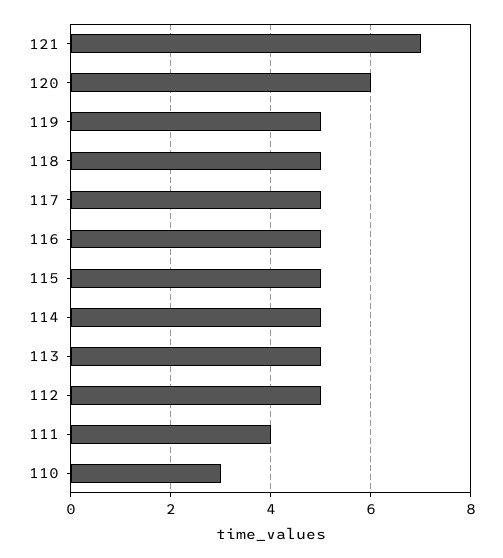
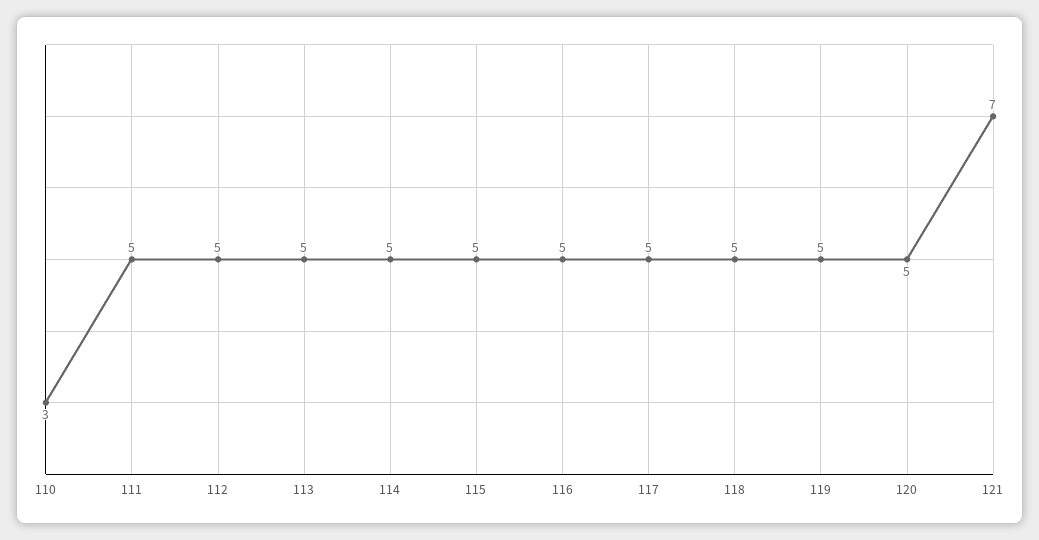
  {
    "121": 7,
-   "120": 6,
+   "120": 5,
    "119": 5,
    "118": 5,
    "117": 5,
    "116": 5,
    "115": 5,
    "114": 5,
    "113": 5,
    "112": 5,
-   "111": 4,
+   "111": 5,
    "110": 3
  }

